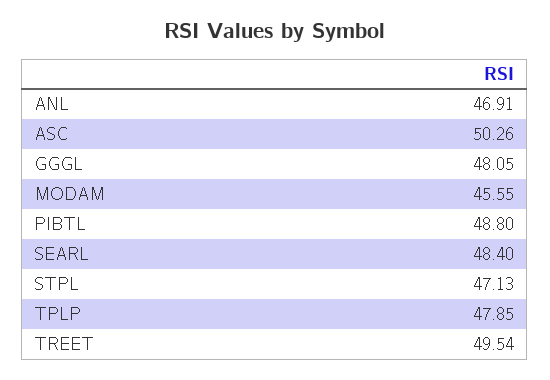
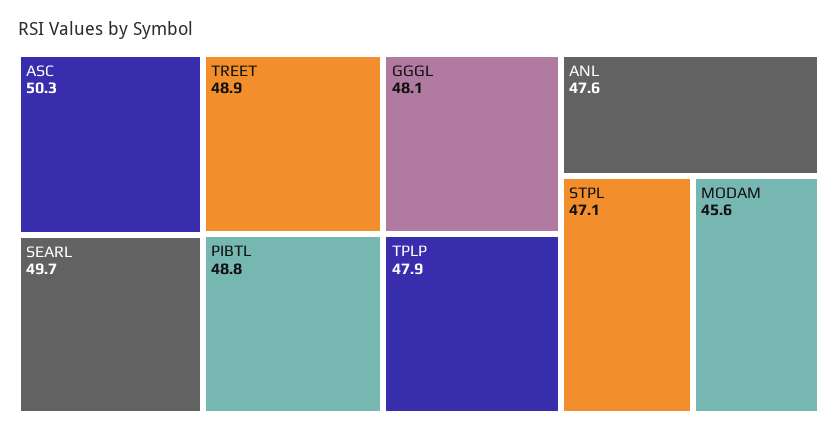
  {
-   "ANL": 46.91,
+   "ANL": 47.6,
    "ASC": 50.26,
    "GGGL": 48.05,
    "MODAM": 45.55,
    "PIBTL": 48.8,
-   "SEARL": 48.4,
+   "SEARL": 49.7,
    "STPL": 47.13,
    "TPLP": 47.85,
-   "TREET": 49.54
+   "TREET": 48.9
  }

